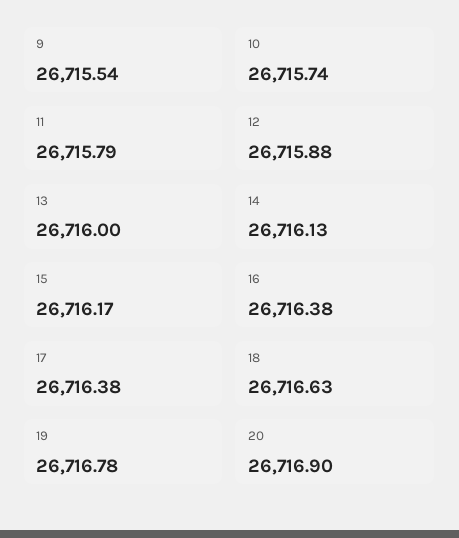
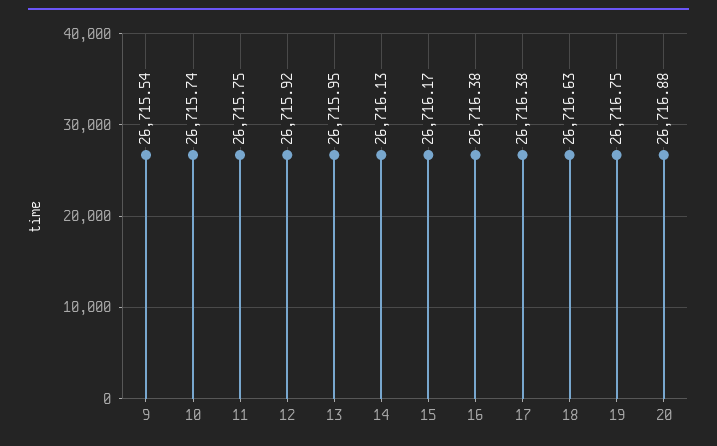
  {
    "9": 26715.54,
    "10": 26715.74,
-   "11": 26715.79,
+   "11": 26715.75,
-   "12": 26715.88,
+   "12": 26715.92,
-   "13": 26716,
+   "13": 26715.95,
    "14": 26716.13,
    "15": 26716.17,
    "16": 26716.38,
    "17": 26716.38,
    "18": 26716.63,
-   "19": 26716.78,
+   "19": 26716.75,
-   "20": 26716.9
+   "20": 26716.88
  }

